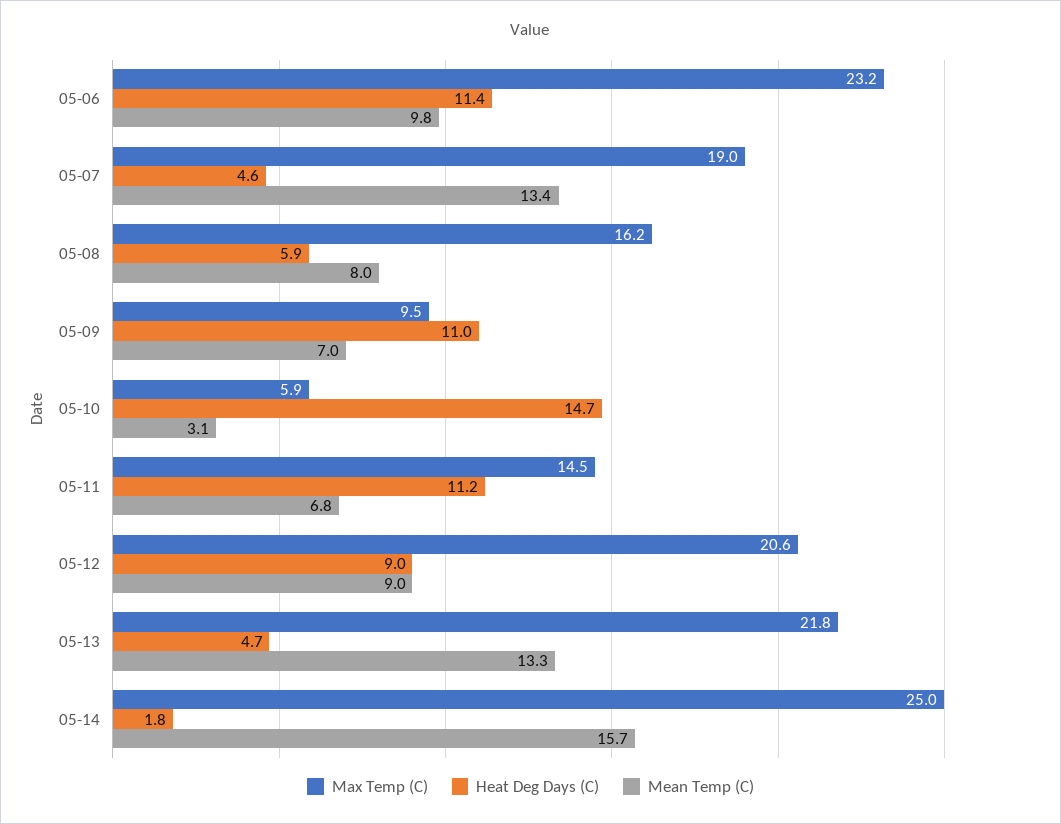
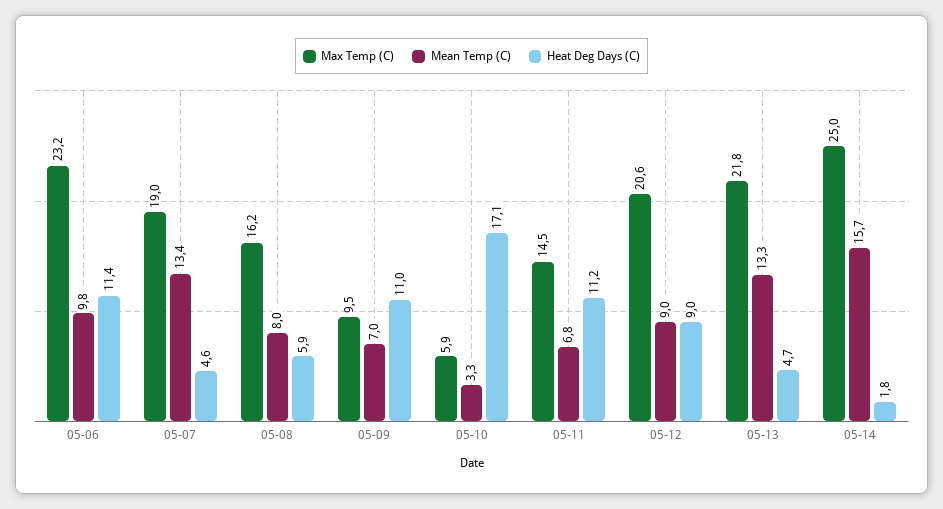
  {
    "Max Temp (C)": {
      "05-06": 23.2,
      "05-07": 19,
      "05-08": 16.2,
      "05-09": 9.5,
      "05-10": 5.9,
      "05-11": 14.5,
      "05-12": 20.6,
      "05-13": 21.8,
      "05-14": 25
    },
    "Heat Deg Days (C)": {
      "05-06": 11.4,
      "05-07": 4.6,
      "05-08": 5.9,
      "05-09": 11,
-     "05-10": 14.7,
+     "05-10": 17.1,
      "05-11": 11.2,
      "05-12": 9,
      "05-13": 4.7,
      "05-14": 1.8
    },
    "Mean Temp (C)": {
      "05-06": 9.8,
      "05-07": 13.4,
      "05-08": 8,
      "05-09": 7,
-     "05-10": 3.1,
+     "05-10": 3.3,
      "05-11": 6.8,
      "05-12": 9,
      "05-13": 13.3,
      "05-14": 15.7
    }
  }

